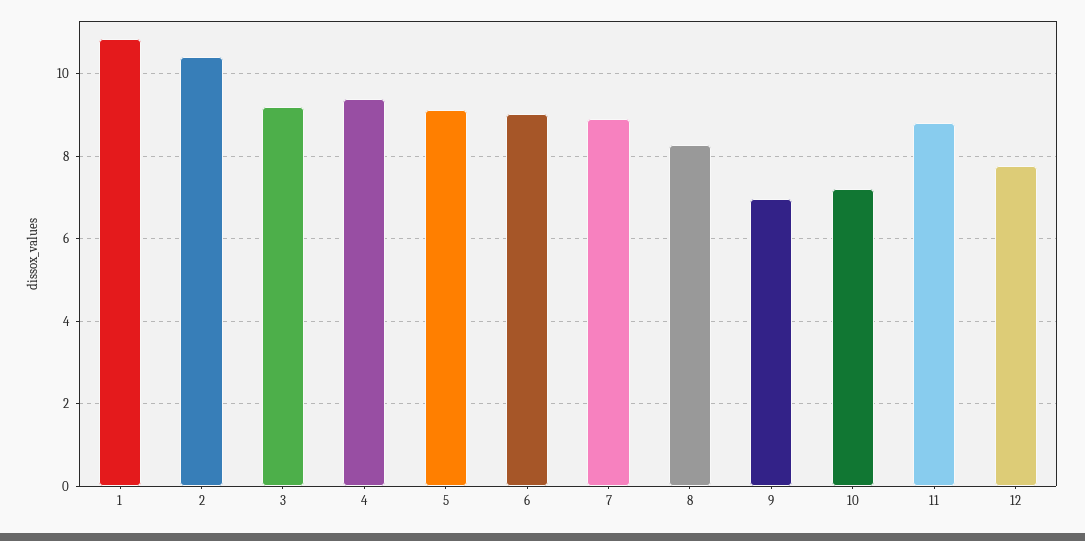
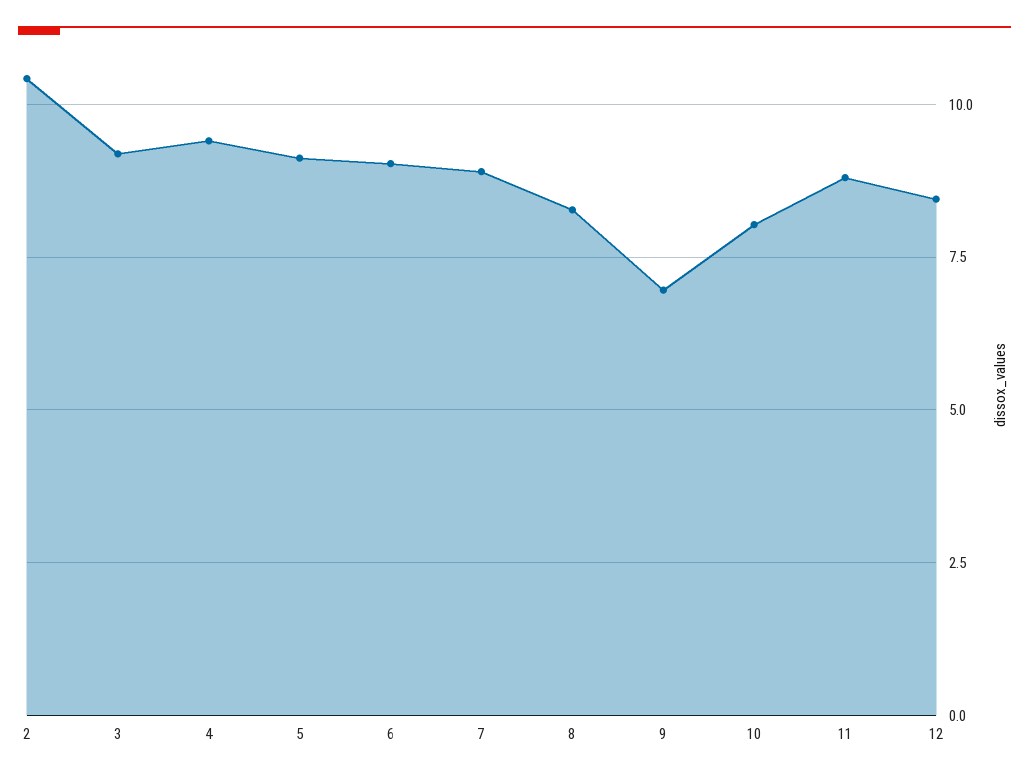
  {
-   "1": 10.8,
    "2": 10.4,
    "3": 9.2,
    "4": 9.4,
    "5": 9.2,
    "6": 9,
    "7": 9,
    "8": 8.2,
    "9": 7,
-   "10": 7.2,
+   "10": 8,
    "11": 8.8,
-   "12": 7.8
+   "12": 8.5
  }

